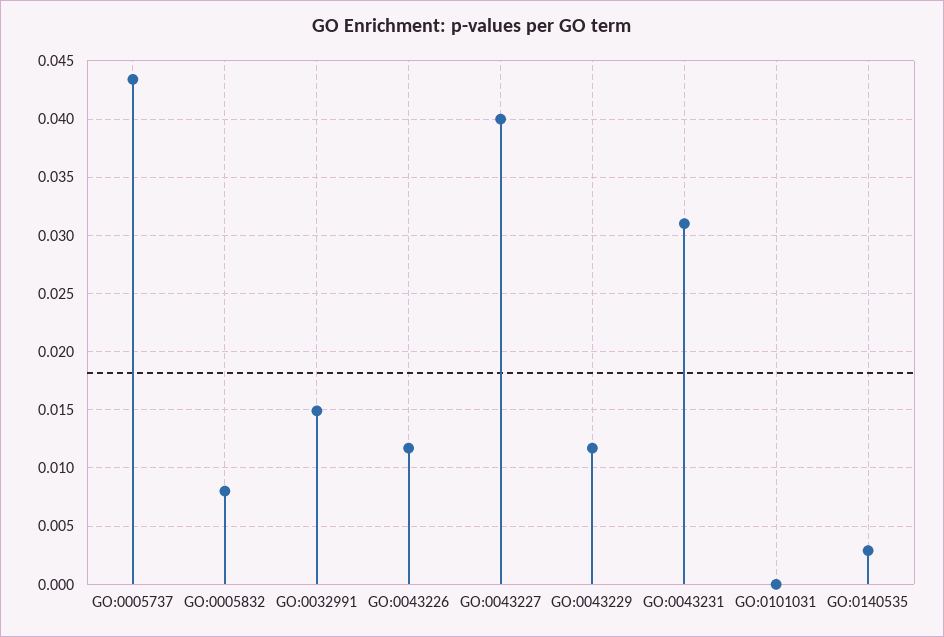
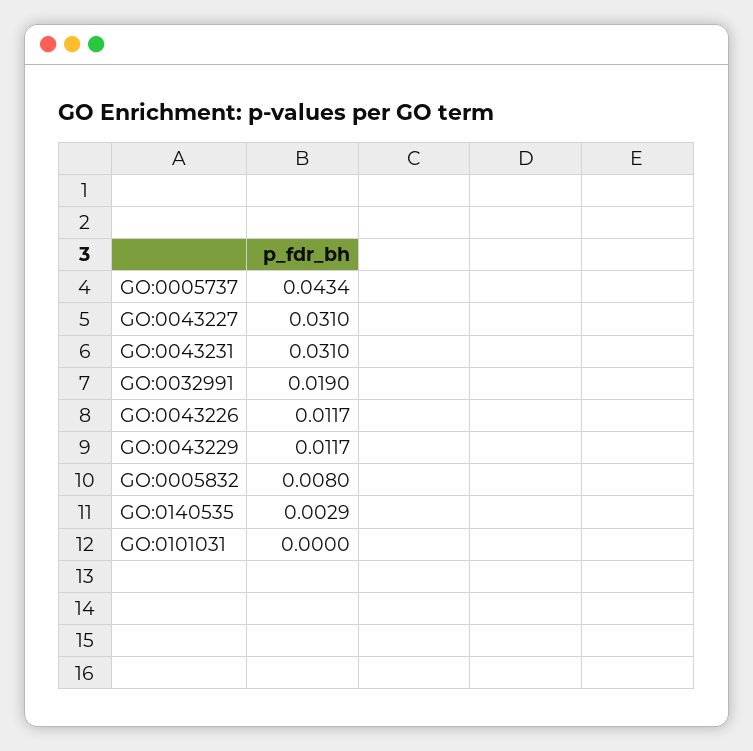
  {
    "GO:0005737": 0.0434,
    "GO:0005832": 0.008,
-   "GO:0032991": 0.015,
+   "GO:0032991": 0.019,
    "GO:0043226": 0.0117,
-   "GO:0043227": 0.04,
+   "GO:0043227": 0.031,
    "GO:0043229": 0.0117,
    "GO:0043231": 0.031,
    "GO:0101031": 0,
    "GO:0140535": 0.0029
  }

